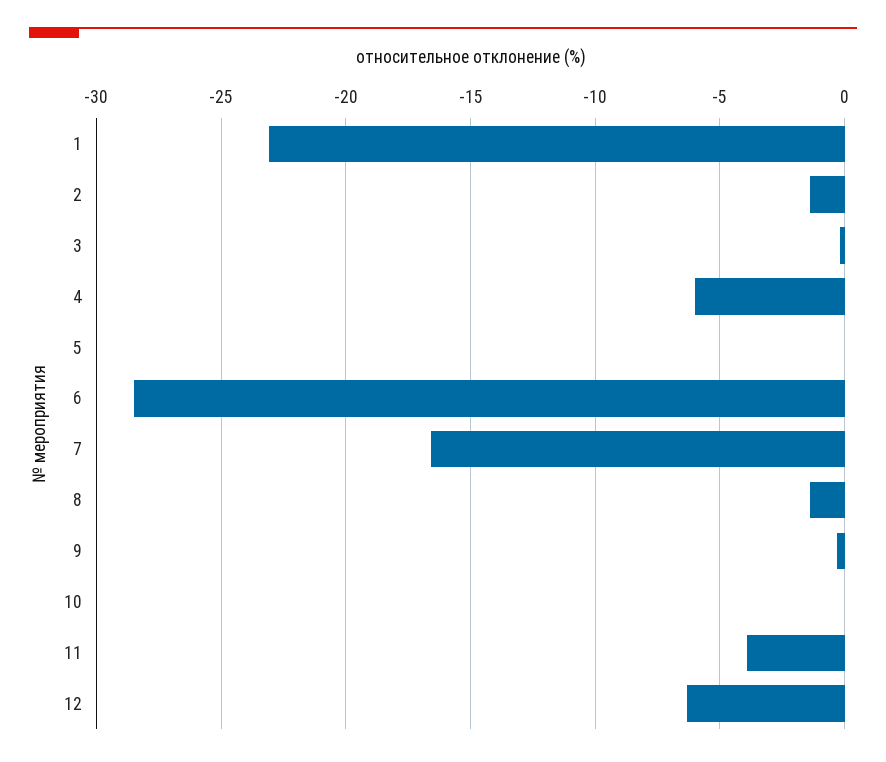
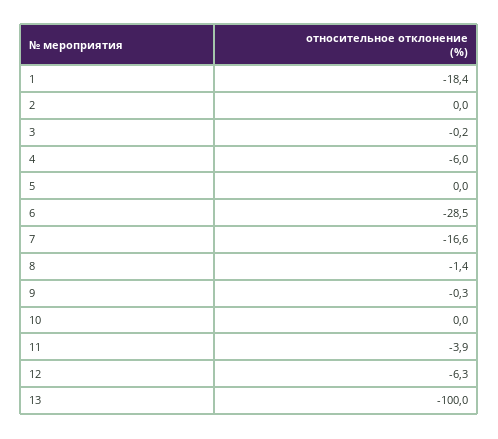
  {
-   "1": -23,
+   "1": -18.4,
-   "2": -1.5,
+   "2": 0,
    "3": -0.2,
    "4": -6,
    "5": 0,
    "6": -28.5,
    "7": -16.6,
    "8": -1.4,
    "9": -0.3,
    "10": 0,
    "11": -3.9,
-   "12": -6.3
+   "12": -6.3,
+   "13": -100
  }

